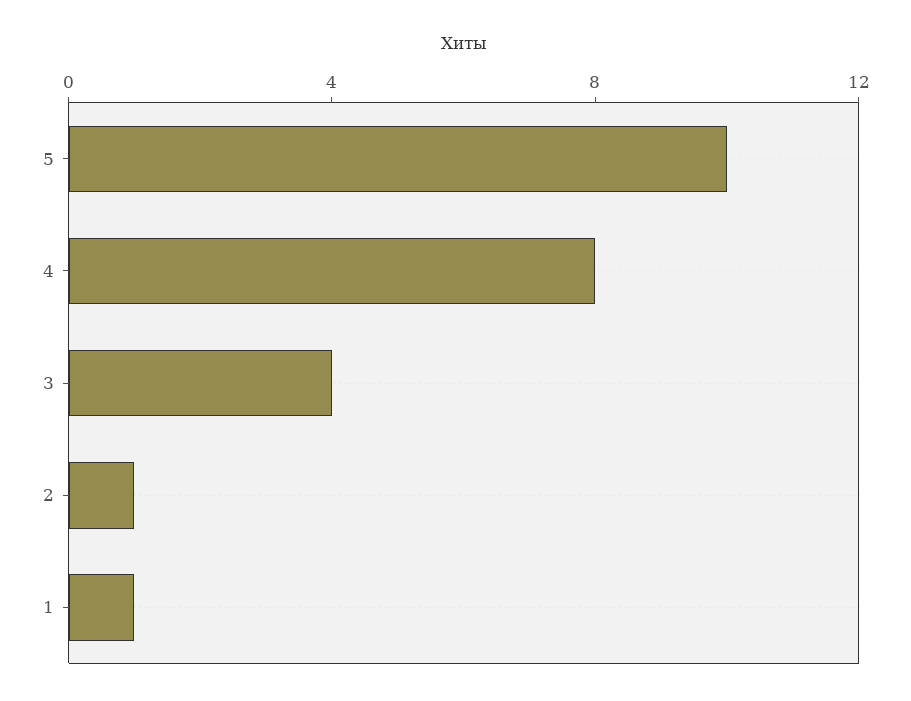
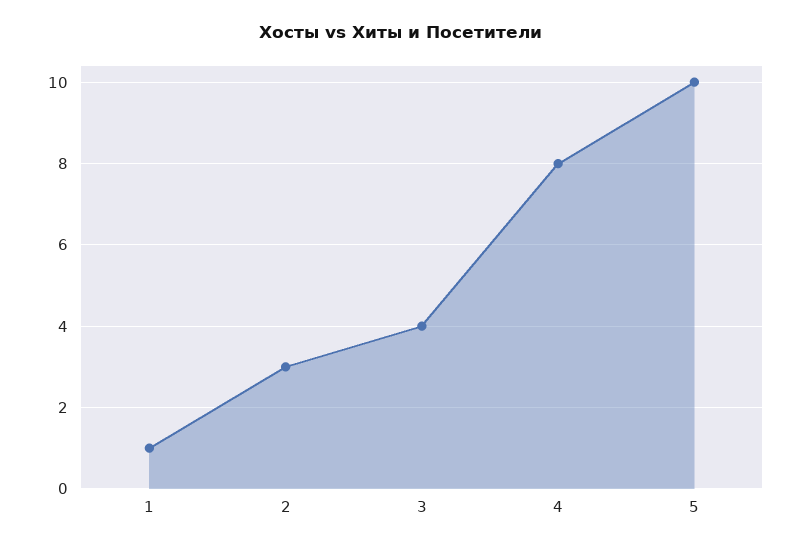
  {
    "5": 10,
    "4": 8,
    "3": 4,
-   "2": 1,
+   "2": 3,
    "1": 1
  }

